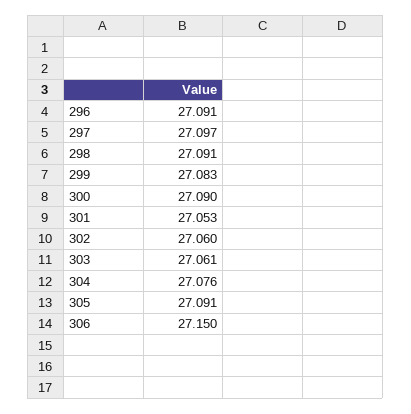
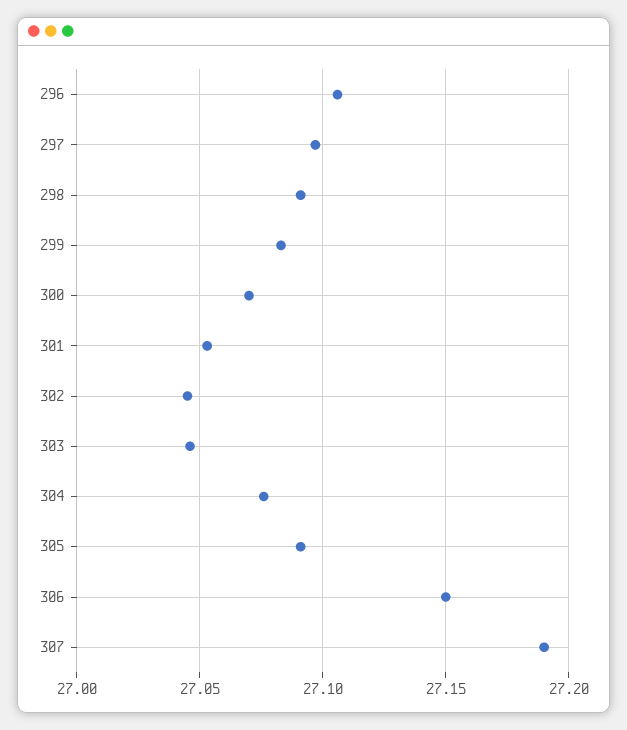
  {
-   "296": 27.091,
+   "296": 27.105,
    "297": 27.097,
    "298": 27.091,
    "299": 27.083,
-   "300": 27.09,
+   "300": 27.07,
    "301": 27.053,
-   "302": 27.06,
+   "302": 27.045,
-   "303": 27.061,
+   "303": 27.045,
    "304": 27.076,
    "305": 27.091,
-   "306": 27.15
+   "306": 27.15,
+   "307": 27.19
  }

